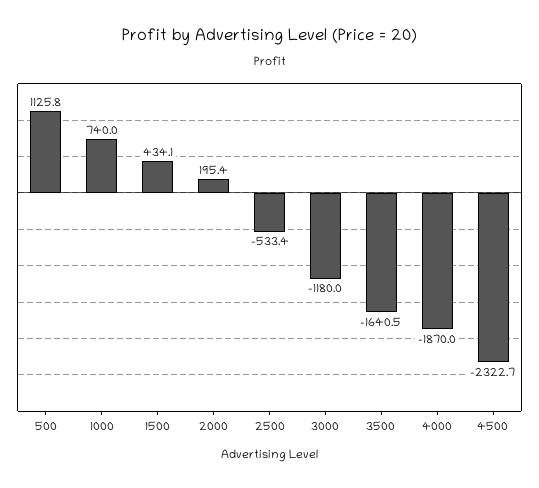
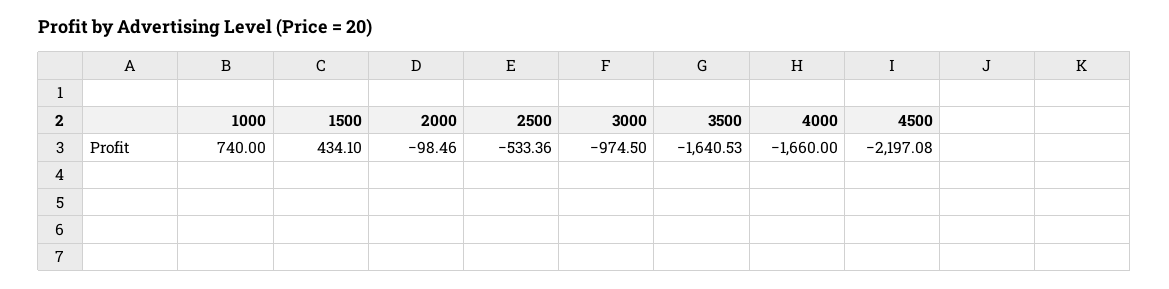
  {
-   "500": 1125.8,
    "1000": 740,
    "1500": 434.1,
-   "2000": 195.4,
+   "2000": -98.46,
    "2500": -533.36,
-   "3000": -1180,
+   "3000": -974.5,
    "3500": -1640.53,
-   "4000": -1870,
+   "4000": -1660,
-   "4500": -2322.7
+   "4500": -2197.08
  }

